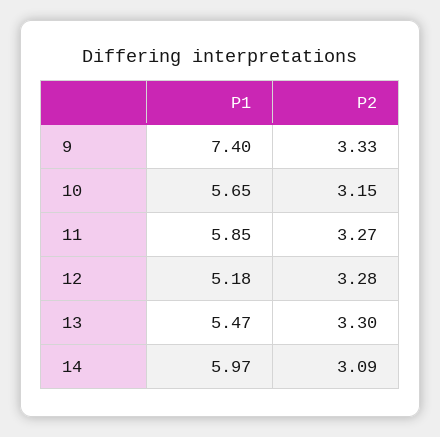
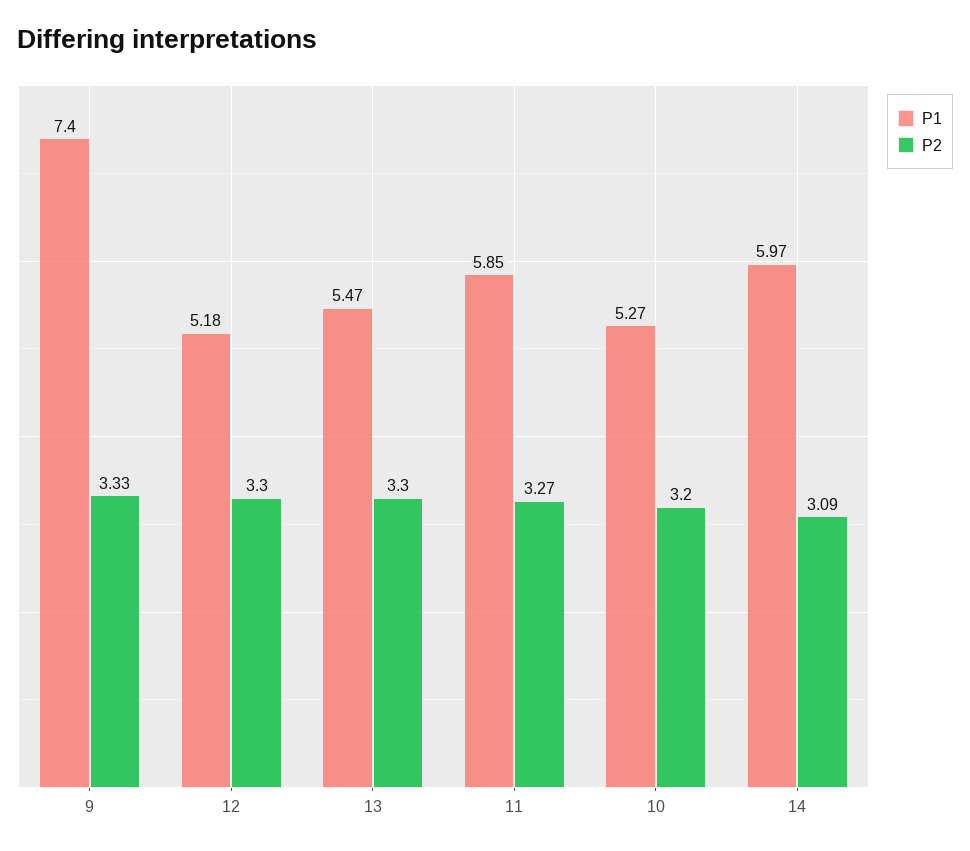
  {
    "P1": {
      "9": 7.4,
-     "10": 5.65,
+     "10": 5.27,
      "11": 5.85,
      "12": 5.18,
      "13": 5.47,
      "14": 5.97
    },
    "P2": {
      "9": 3.33,
-     "10": 3.15,
+     "10": 3.2,
      "11": 3.27,
-     "12": 3.28,
+     "12": 3.3,
      "13": 3.3,
      "14": 3.09
    }
  }

